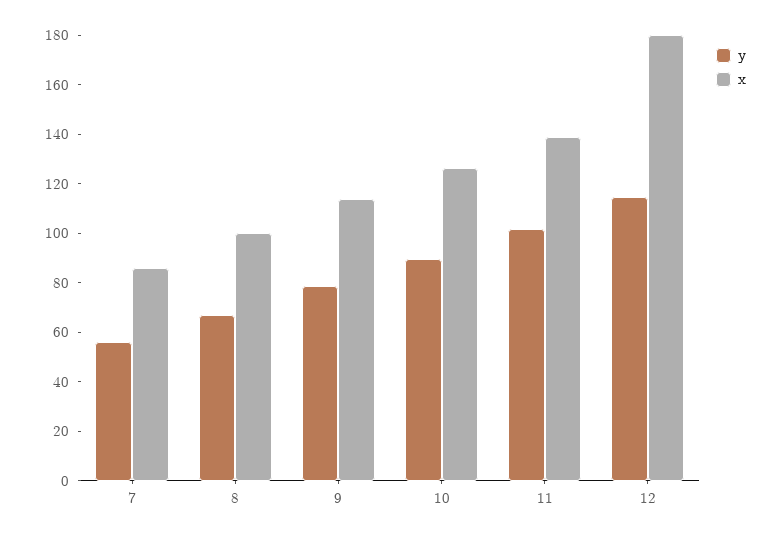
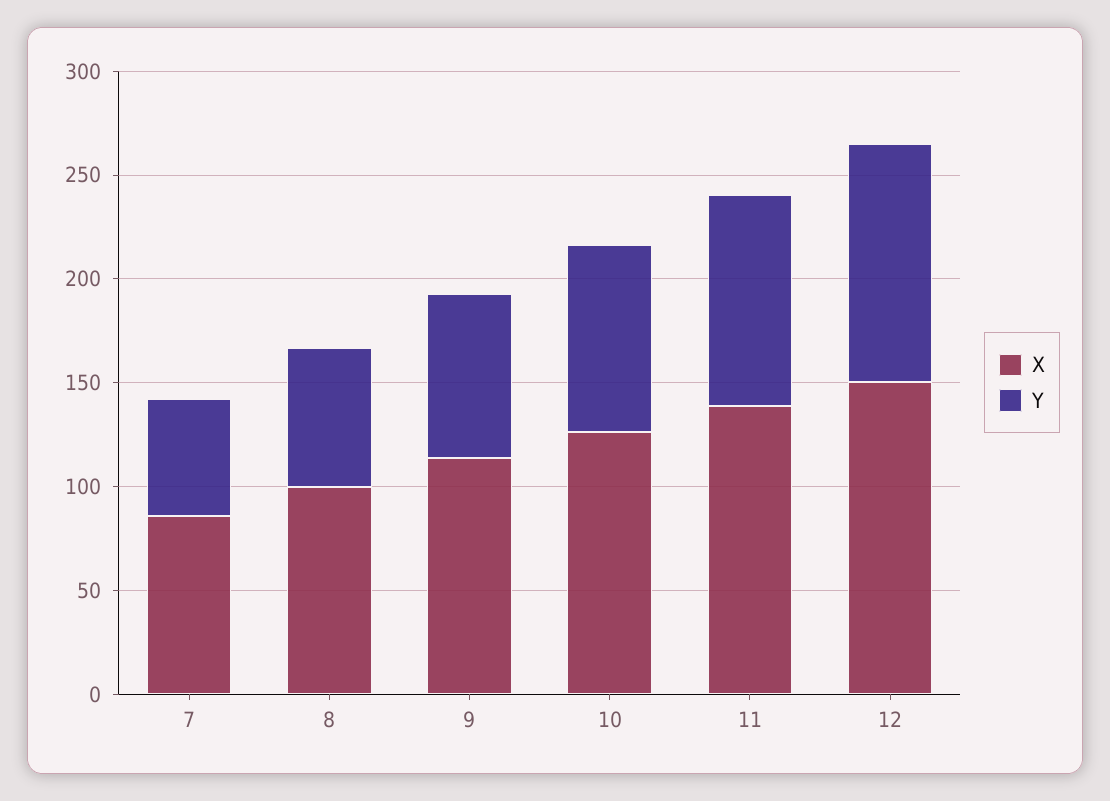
  {
    "y": {
      "7": 55,
      "8": 65,
      "9": 80,
      "10": 90,
      "11": 100,
      "12": 115
    },
    "x": {
      "7": 85,
      "8": 100,
      "9": 115,
      "10": 125,
      "11": 140,
-     "12": 180
+     "12": 150
    }
  }

